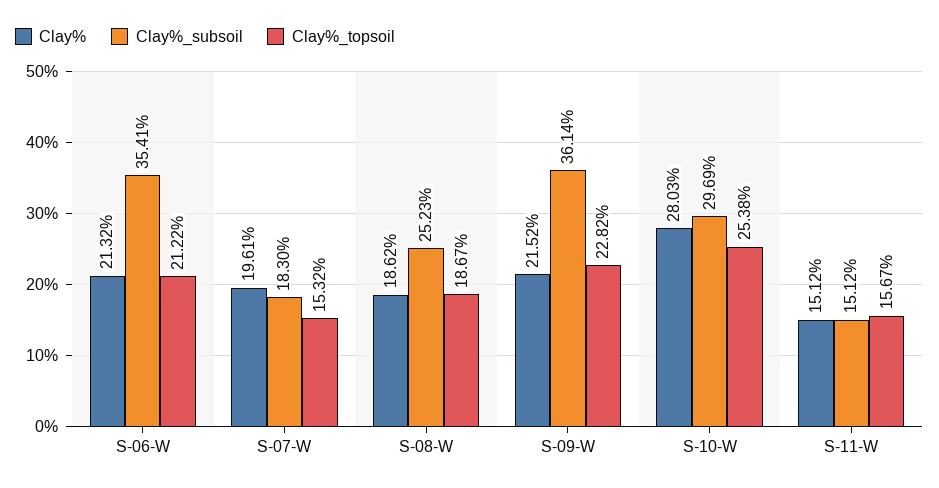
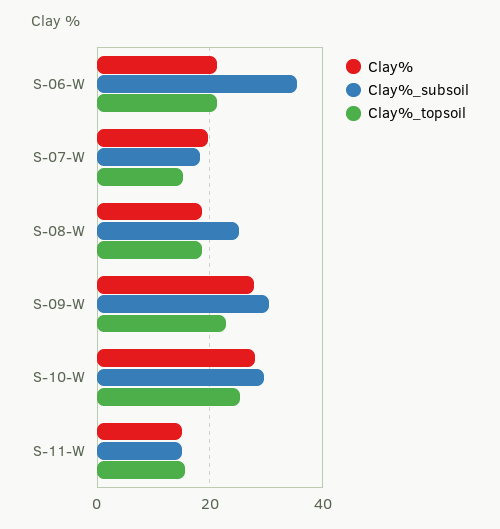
  {
    "Clay%": {
      "S-06-W": 21.32,
      "S-07-W": 19.61,
      "S-08-W": 18.62,
-     "S-09-W": 21.52,
+     "S-09-W": 28,
      "S-10-W": 28.03,
      "S-11-W": 15.12
    },
    "Clay%_subsoil": {
      "S-06-W": 35.41,
      "S-07-W": 18.3,
      "S-08-W": 25.23,
-     "S-09-W": 36.14,
+     "S-09-W": 30,
      "S-10-W": 29.69,
      "S-11-W": 15.12
    },
    "Clay%_topsoil": {
      "S-06-W": 21.22,
      "S-07-W": 15.32,
      "S-08-W": 18.67,
      "S-09-W": 22.82,
      "S-10-W": 25.38,
      "S-11-W": 15.67
    }
  }

